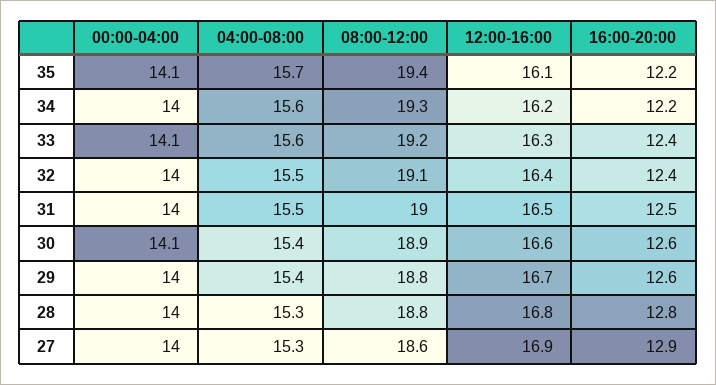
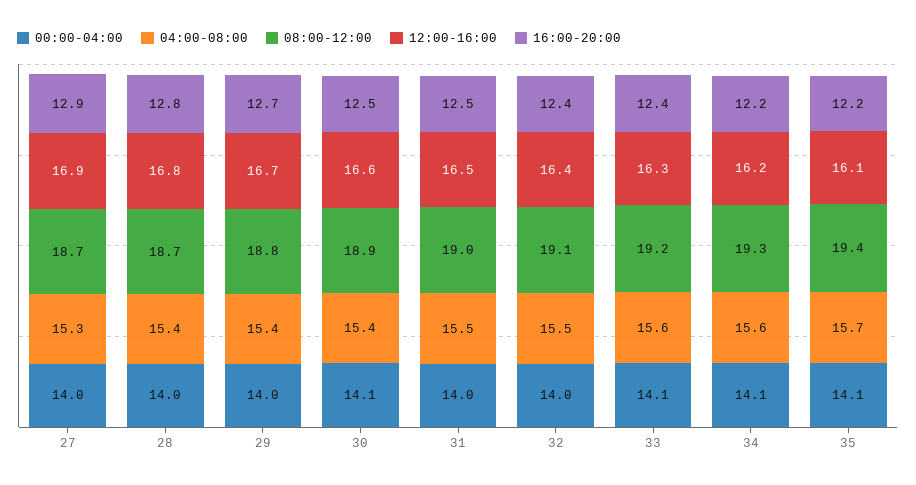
  {
    "00:00-04:00": {
      "35": 14.1,
-     "34": 14,
+     "34": 14.1,
      "33": 14.1,
      "32": 14,
      "31": 14,
      "30": 14.1,
      "29": 14,
      "28": 14,
      "27": 14
    },
    "04:00-08:00": {
      "35": 15.7,
      "34": 15.6,
      "33": 15.6,
      "32": 15.5,
      "31": 15.5,
      "30": 15.4,
      "29": 15.4,
-     "28": 15.3,
+     "28": 15.4,
      "27": 15.3
    },
    "08:00-12:00": {
      "35": 19.4,
      "34": 19.3,
      "33": 19.2,
      "32": 19.1,
      "31": 19,
      "30": 18.9,
      "29": 18.8,
-     "28": 18.8,
+     "28": 18.7,
-     "27": 18.6
+     "27": 18.7
    },
    "12:00-16:00": {
      "35": 16.1,
      "34": 16.2,
      "33": 16.3,
      "32": 16.4,
      "31": 16.5,
      "30": 16.6,
      "29": 16.7,
      "28": 16.8,
      "27": 16.9
    },
    "16:00-20:00": {
      "35": 12.2,
      "34": 12.2,
      "33": 12.4,
      "32": 12.4,
      "31": 12.5,
-     "30": 12.6,
+     "30": 12.5,
-     "29": 12.6,
+     "29": 12.7,
      "28": 12.8,
      "27": 12.9
    }
  }

